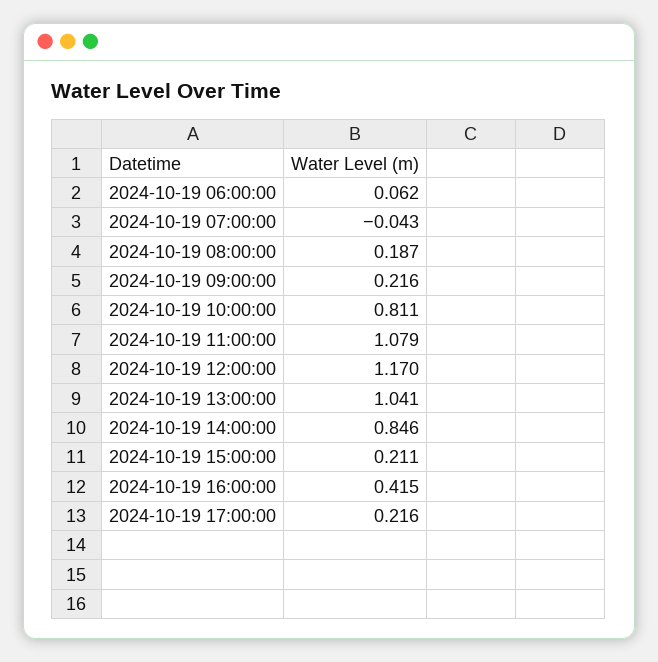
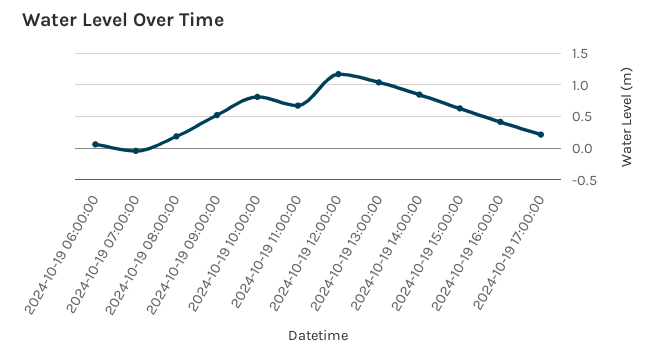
  {
    "2024-10-19 06:00:00": 0.062,
    "2024-10-19 07:00:00": -0.043,
    "2024-10-19 08:00:00": 0.187,
-   "2024-10-19 09:00:00": 0.216,
+   "2024-10-19 09:00:00": 0.5,
    "2024-10-19 10:00:00": 0.811,
-   "2024-10-19 11:00:00": 1.079,
+   "2024-10-19 11:00:00": 0.7,
    "2024-10-19 12:00:00": 1.17,
    "2024-10-19 13:00:00": 1.041,
    "2024-10-19 14:00:00": 0.846,
-   "2024-10-19 15:00:00": 0.211,
+   "2024-10-19 15:00:00": 0.6,
    "2024-10-19 16:00:00": 0.415,
    "2024-10-19 17:00:00": 0.216
  }

